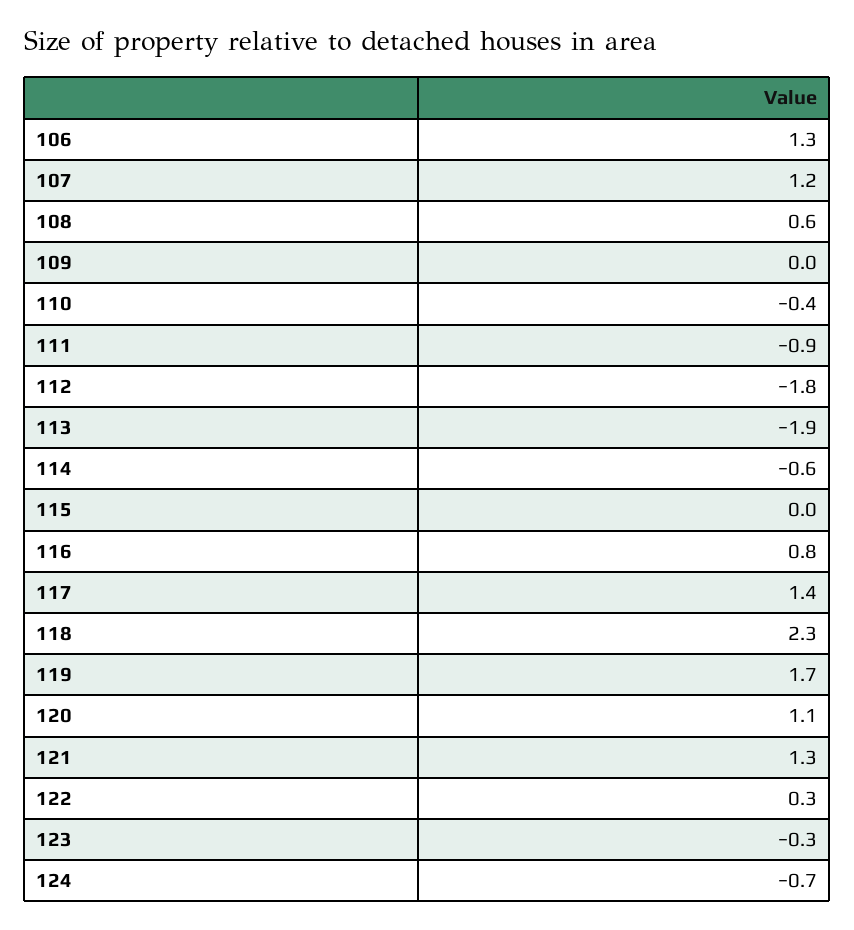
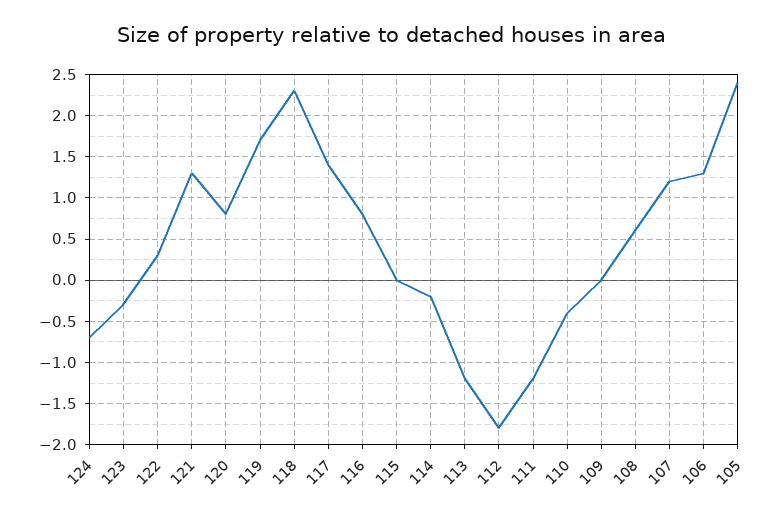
  {
    "106": 1.3,
    "107": 1.2,
    "108": 0.6,
    "109": 0,
    "110": -0.4,
-   "111": -0.9,
+   "111": -1.2,
    "112": -1.8,
-   "113": -1.9,
+   "113": -1.2,
-   "114": -0.6,
+   "114": -0.2,
    "115": 0,
    "116": 0.8,
    "117": 1.4,
    "118": 2.3,
    "119": 1.7,
-   "120": 1.1,
+   "120": 0.8,
    "121": 1.3,
    "122": 0.3,
    "123": -0.3,
-   "124": -0.7
+   "124": -0.7,
+   "105": 2.4
  }

